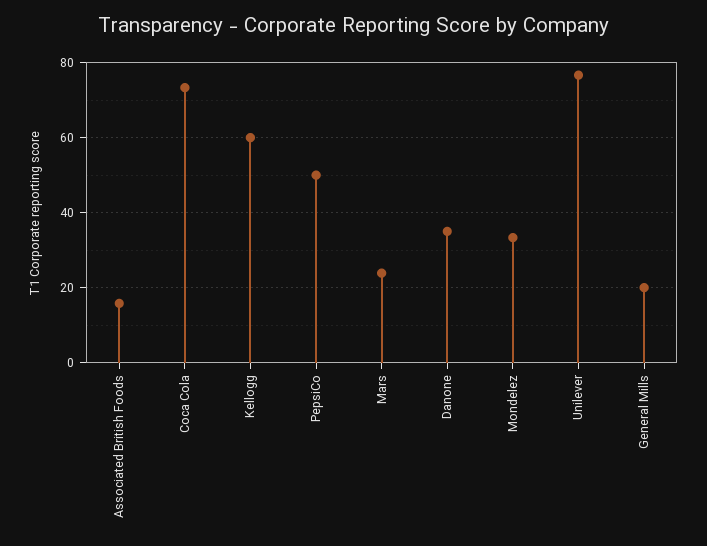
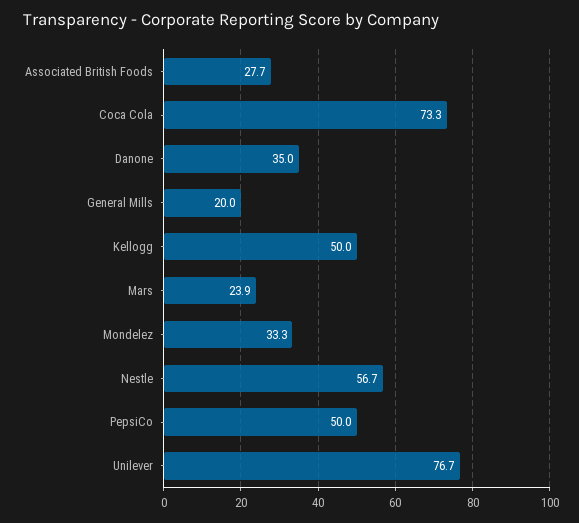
  {
-   "Associated British Foods": 16,
+   "Associated British Foods": 27.7,
    "Coca Cola": 73.3,
-   "Kellogg": 60,
+   "Kellogg": 50,
    "PepsiCo": 50,
    "Mars": 23.9,
    "Danone": 35,
    "Mondelez": 33.3,
    "Unilever": 76.7,
-   "General Mills": 20
+   "General Mills": 20,
+   "Nestle": 56.7
  }

